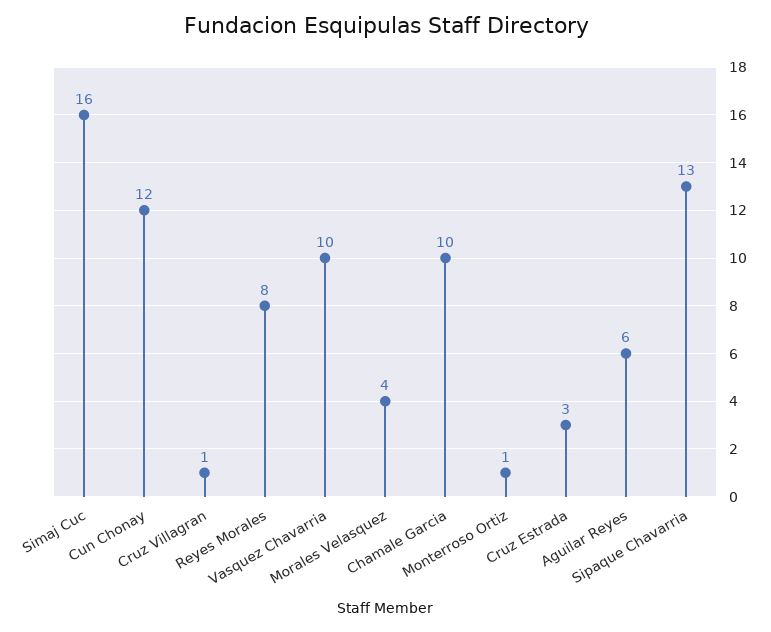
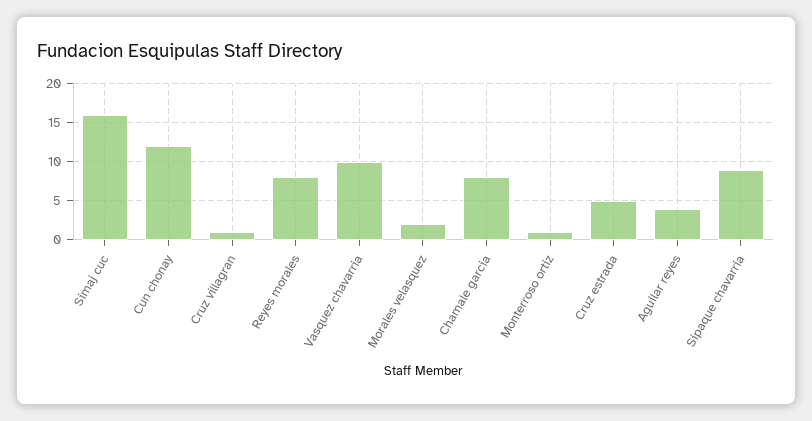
  {
    "Simaj Cuc": 16,
    "Cun Chonay": 12,
    "Cruz Villagran": 1,
    "Reyes Morales": 8,
    "Vasquez Chavarria": 10,
-   "Morales Velasquez": 4,
+   "Morales Velasquez": 2,
-   "Chamale Garcia": 10,
+   "Chamale Garcia": 8,
    "Monterroso Ortiz": 1,
-   "Cruz Estrada": 3,
+   "Cruz Estrada": 5,
-   "Aguilar Reyes": 6,
+   "Aguilar Reyes": 4,
-   "Sipaque Chavarria": 13
+   "Sipaque Chavarria": 9
  }

